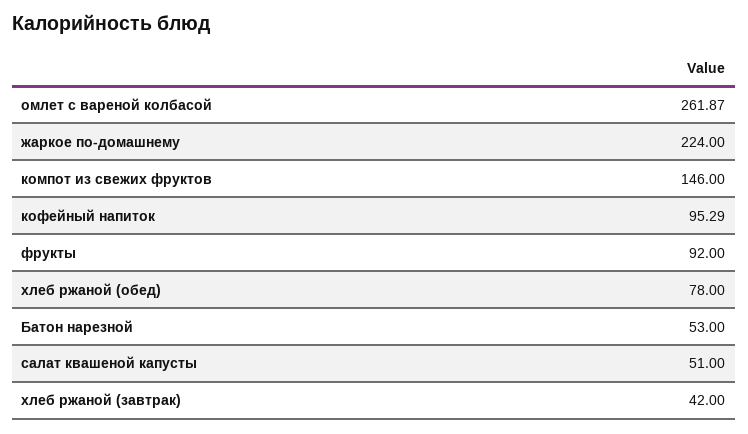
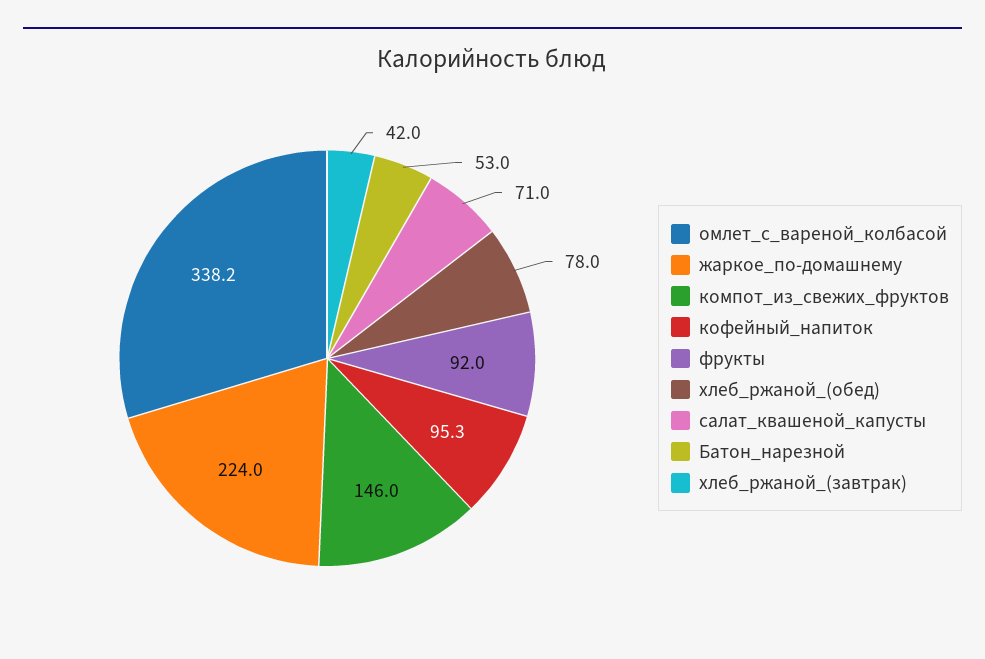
  {
-   "омлет с вареной колбасой": 261.87,
+   "омлет с вареной колбасой": 338.2,
    "жаркое по-домашнему": 224,
    "компот из свежих фруктов": 146,
    "кофейный напиток": 95.29,
    "фрукты": 92,
    "хлеб ржаной (обед)": 78,
    "Батон нарезной": 53,
-   "салат квашеной капусты": 51,
+   "салат квашеной капусты": 71,
    "хлеб ржаной (завтрак)": 42
  }

